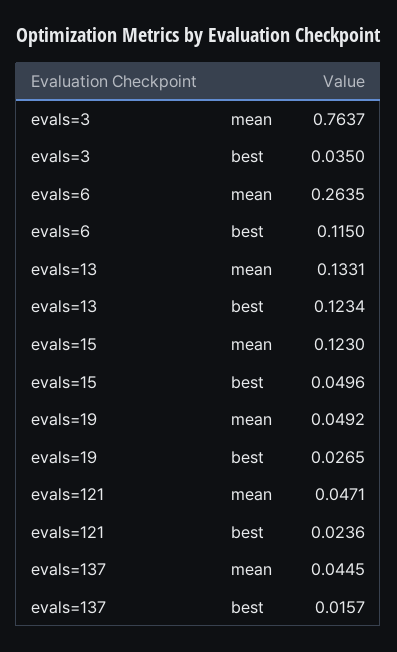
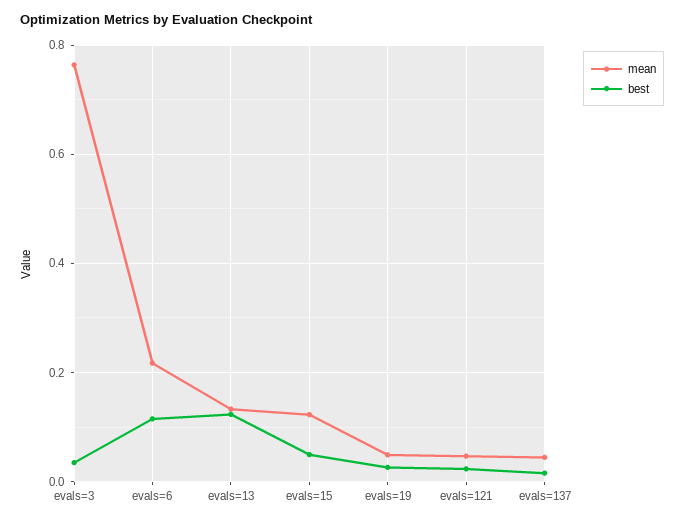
  {
    "mean": {
      "evals=3": 0.7637,
-     "evals=6": 0.2635,
+     "evals=6": 0.22,
      "evals=13": 0.1331,
      "evals=15": 0.123,
      "evals=19": 0.0492,
      "evals=121": 0.0471,
      "evals=137": 0.0445
    },
    "best": {
      "evals=3": 0.035,
      "evals=6": 0.115,
      "evals=13": 0.1234,
      "evals=15": 0.0496,
      "evals=19": 0.0265,
      "evals=121": 0.0236,
      "evals=137": 0.0157
    }
  }

